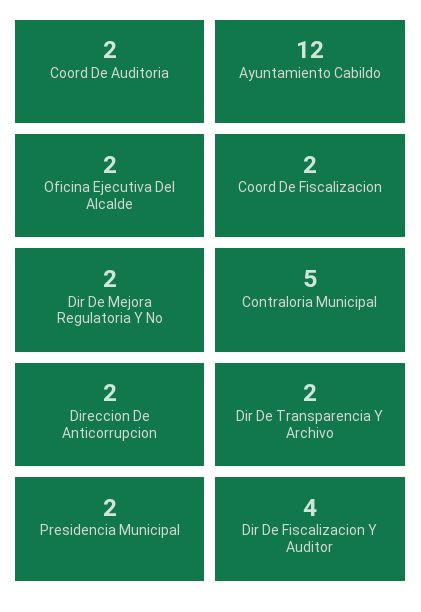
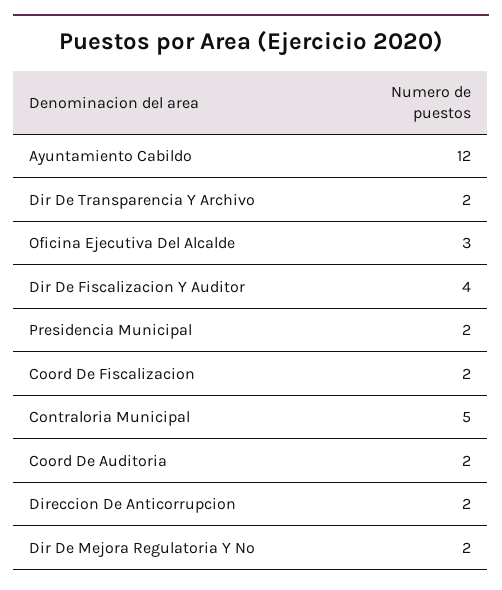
  {
    "Coord De Auditoria": 2,
    "Ayuntamiento Cabildo": 12,
-   "Oficina Ejecutiva Del Alcalde": 2,
+   "Oficina Ejecutiva Del Alcalde": 3,
    "Coord De Fiscalizacion": 2,
    "Dir De Mejora Regulatoria Y No": 2,
    "Contraloria Municipal": 5,
    "Direccion De Anticorrupcion": 2,
    "Dir De Transparencia Y Archivo": 2,
    "Presidencia Municipal": 2,
    "Dir De Fiscalizacion Y Auditor": 4
  }

